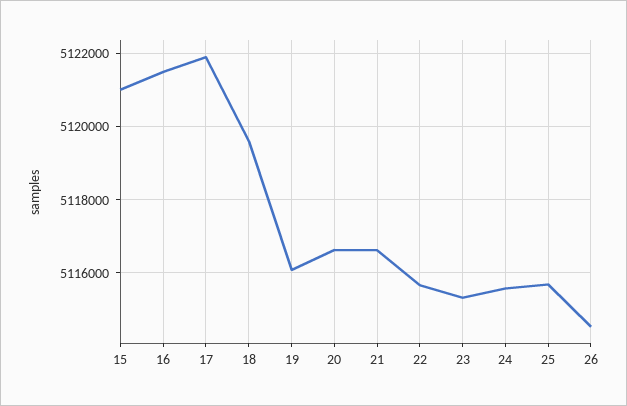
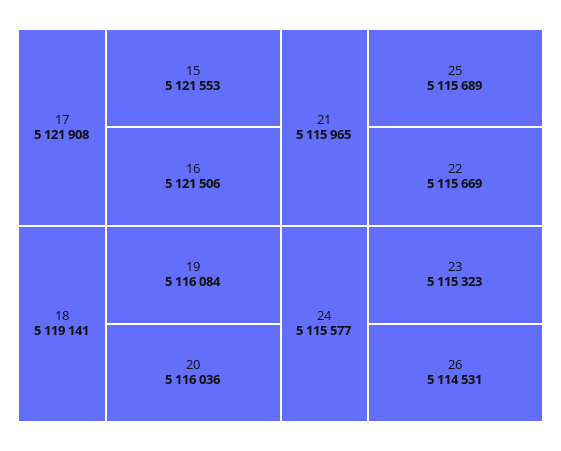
  {
-   "15": 5121000,
+   "15": 5121553,
    "16": 5121506,
    "17": 5121908,
-   "18": 5119600,
+   "18": 5119141,
    "19": 5116084,
-   "20": 5116600,
+   "20": 5116036,
-   "21": 5116600,
+   "21": 5115965,
    "22": 5115669,
    "23": 5115323,
    "24": 5115577,
    "25": 5115689,
    "26": 5114531
  }

